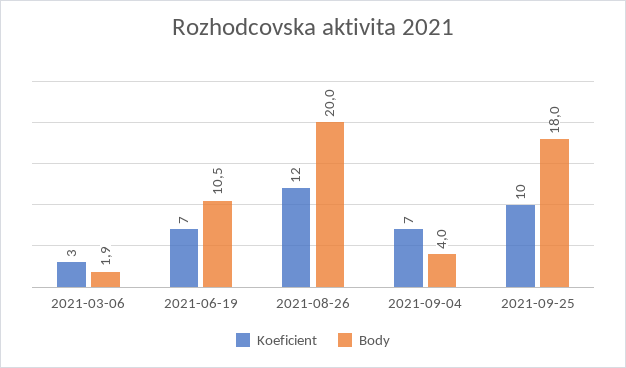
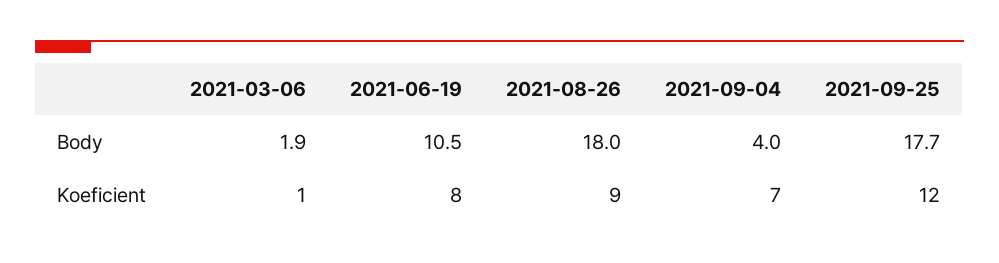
  {
    "Koeficient": {
-     "2021-03-06": 3,
+     "2021-03-06": 1,
-     "2021-06-19": 7,
+     "2021-06-19": 8,
-     "2021-08-26": 12,
+     "2021-08-26": 9,
      "2021-09-04": 7,
-     "2021-09-25": 10
+     "2021-09-25": 12
    },
    "Body": {
      "2021-03-06": 1.9,
      "2021-06-19": 10.5,
-     "2021-08-26": 20,
+     "2021-08-26": 18,
      "2021-09-04": 4,
-     "2021-09-25": 18
+     "2021-09-25": 17.7
    }
  }

